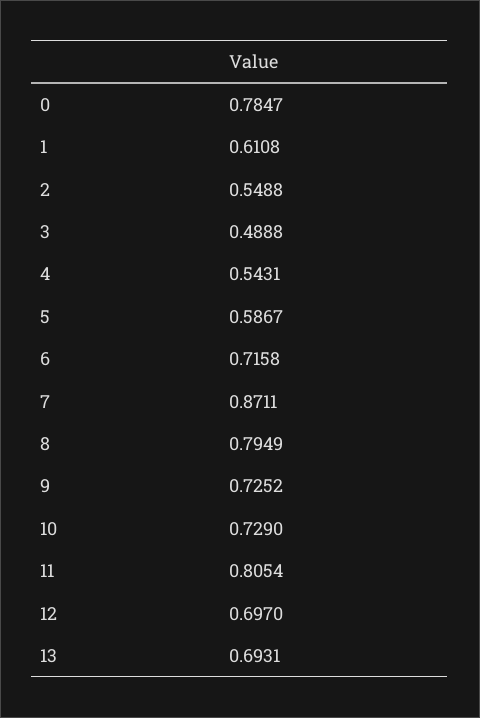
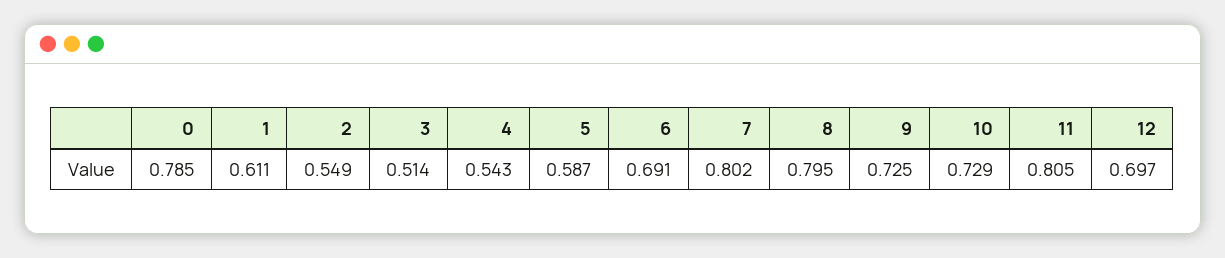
  {
    "0": 0.7847,
    "1": 0.6108,
    "2": 0.5488,
-   "3": 0.4888,
+   "3": 0.514,
    "4": 0.5431,
    "5": 0.5867,
-   "6": 0.7158,
+   "6": 0.691,
-   "7": 0.8711,
+   "7": 0.802,
    "8": 0.7949,
    "9": 0.7252,
    "10": 0.729,
    "11": 0.8054,
-   "12": 0.697,
+   "12": 0.697
-   "13": 0.6931
  }

